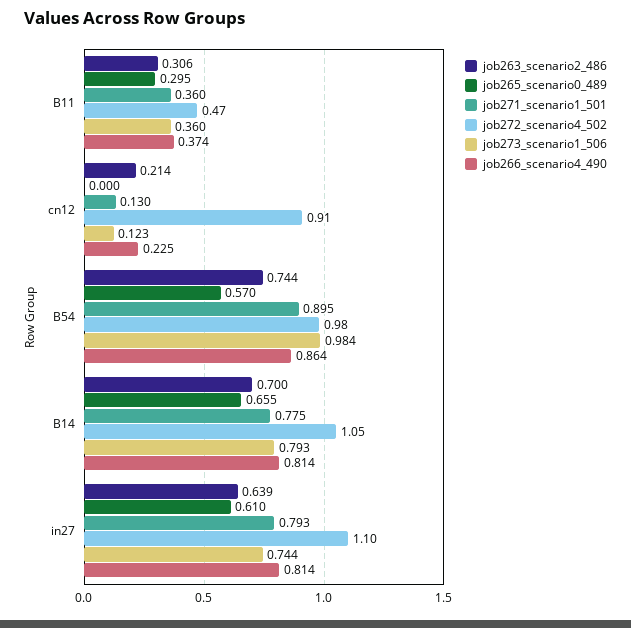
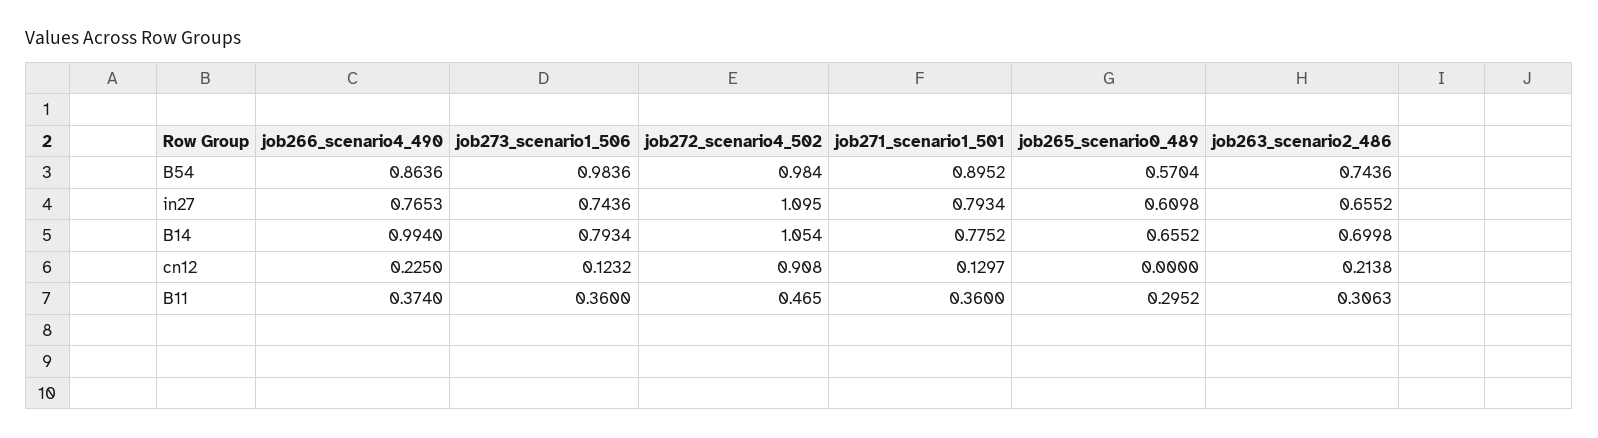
  {
    "job263_scenario2_486": {
      "B11": 0.3063,
      "cn12": 0.2138,
      "B54": 0.7436,
      "B14": 0.6998,
-     "in27": 0.639
+     "in27": 0.6552
    },
    "job265_scenario0_489": {
      "B11": 0.2952,
      "cn12": 0,
      "B54": 0.5704,
      "B14": 0.6552,
      "in27": 0.6098
    },
    "job271_scenario1_501": {
      "B11": 0.36,
      "cn12": 0.1297,
      "B54": 0.8952,
      "B14": 0.7752,
      "in27": 0.7934
    },
    "job272_scenario4_502": {
      "B11": 0.465,
      "cn12": 0.908,
      "B54": 0.984,
      "B14": 1.054,
      "in27": 1.095
    },
    "job273_scenario1_506": {
      "B11": 0.36,
      "cn12": 0.1232,
      "B54": 0.9836,
      "B14": 0.7934,
      "in27": 0.7436
    },
    "job266_scenario4_490": {
      "B11": 0.374,
      "cn12": 0.225,
      "B54": 0.8636,
-     "B14": 0.814,
+     "B14": 0.994,
-     "in27": 0.814
+     "in27": 0.7653
    }
  }

